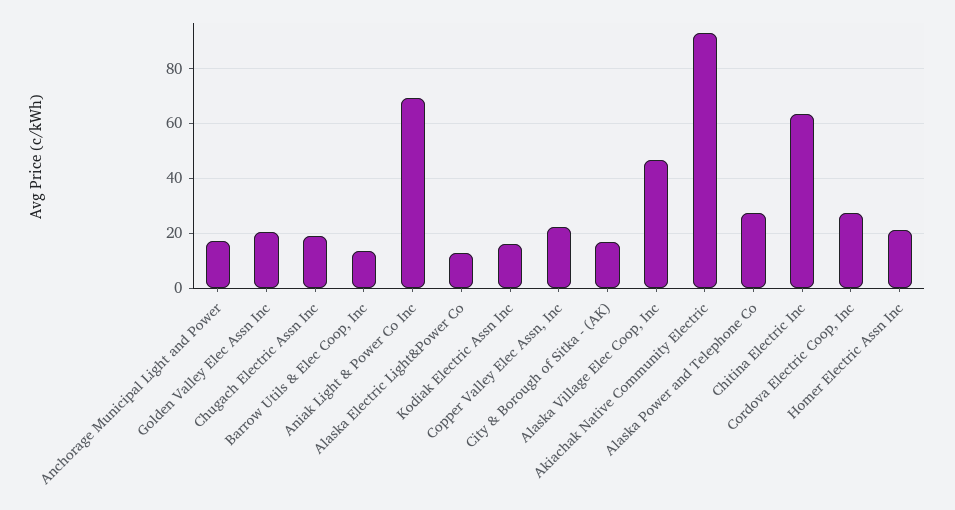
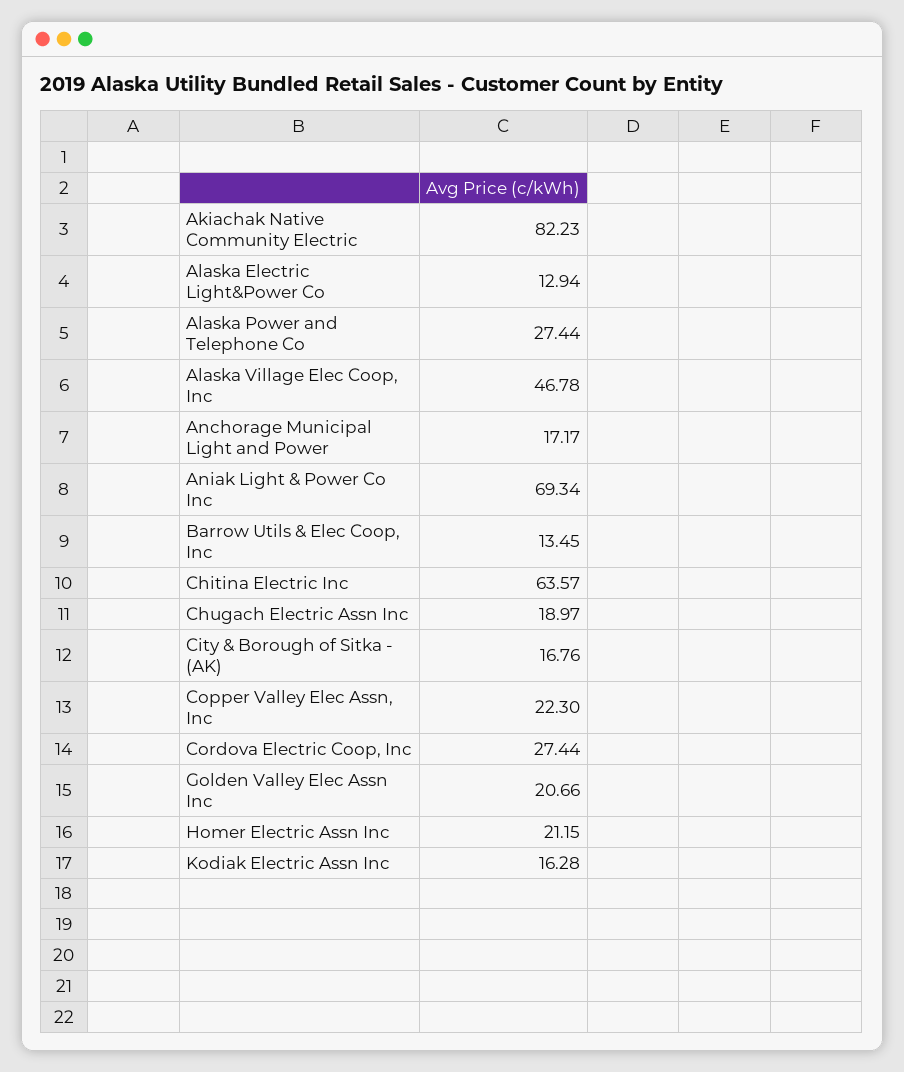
  {
    "Anchorage Municipal Light and Power": 17.17,
    "Golden Valley Elec Assn Inc": 20.66,
    "Chugach Electric Assn Inc": 18.97,
    "Barrow Utils & Elec Coop, Inc": 13.45,
    "Aniak Light & Power Co Inc": 69.34,
    "Alaska Electric Light&Power Co": 12.94,
    "Kodiak Electric Assn Inc": 16.28,
    "Copper Valley Elec Assn, Inc": 22.3,
    "City & Borough of Sitka - (AK)": 16.76,
    "Alaska Village Elec Coop, Inc": 46.78,
-   "Akiachak Native Community Electric": 92.5,
+   "Akiachak Native Community Electric": 82.23,
    "Alaska Power and Telephone Co": 27.44,
    "Chitina Electric Inc": 63.57,
    "Cordova Electric Coop, Inc": 27.44,
    "Homer Electric Assn Inc": 21.15
  }

